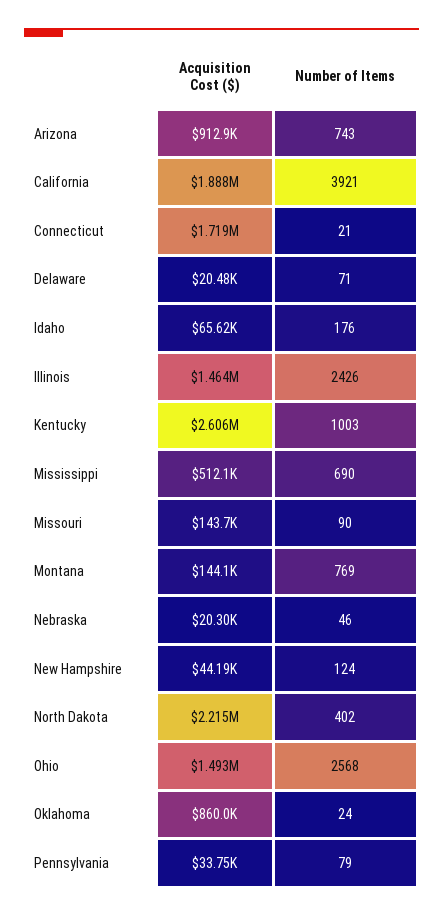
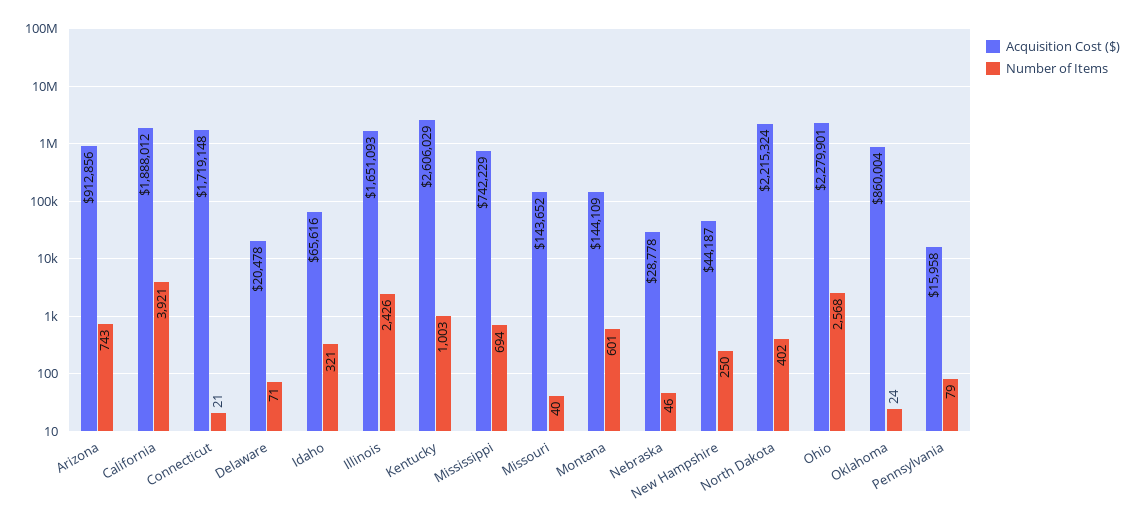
  {
    "Acquisition Cost ($)": {
      "Arizona": 912856,
      "California": 1888012,
      "Connecticut": 1719148,
      "Delaware": 20478,
      "Idaho": 65616,
-     "Illinois": 1464000,
+     "Illinois": 1651093,
      "Kentucky": 2606029,
-     "Mississippi": 512100,
+     "Mississippi": 742229,
      "Missouri": 143652,
      "Montana": 144109,
-     "Nebraska": 20300,
+     "Nebraska": 28778,
      "New Hampshire": 44187,
      "North Dakota": 2215324,
-     "Ohio": 1493000,
+     "Ohio": 2279901,
      "Oklahoma": 860004,
-     "Pennsylvania": 33750
+     "Pennsylvania": 15958
    },
    "Number of Items": {
      "Arizona": 743,
      "California": 3921,
      "Connecticut": 21,
      "Delaware": 71,
-     "Idaho": 176,
+     "Idaho": 321,
      "Illinois": 2426,
      "Kentucky": 1003,
-     "Mississippi": 690,
+     "Mississippi": 694,
-     "Missouri": 90,
+     "Missouri": 40,
-     "Montana": 769,
+     "Montana": 601,
      "Nebraska": 46,
-     "New Hampshire": 124,
+     "New Hampshire": 250,
      "North Dakota": 402,
      "Ohio": 2568,
      "Oklahoma": 24,
      "Pennsylvania": 79
    }
  }

